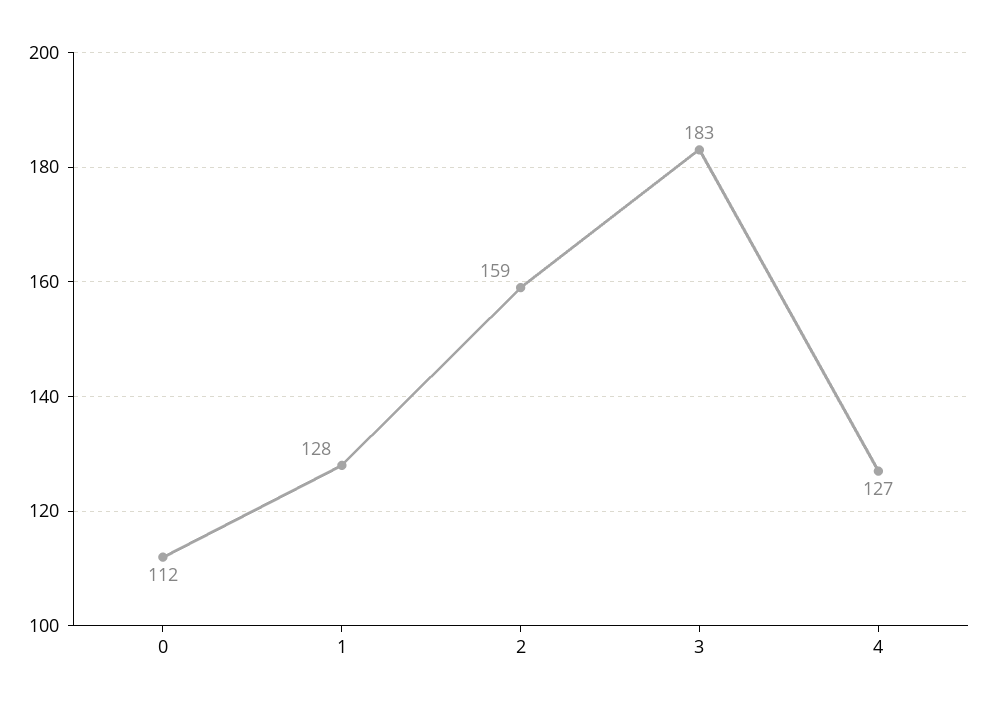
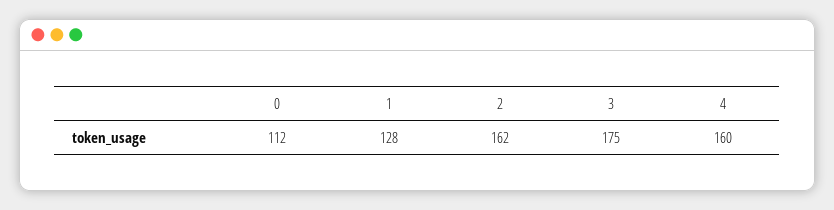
  {
    "0": 112,
    "1": 128,
-   "2": 159,
+   "2": 162,
-   "3": 183,
+   "3": 175,
-   "4": 127
+   "4": 160
  }

